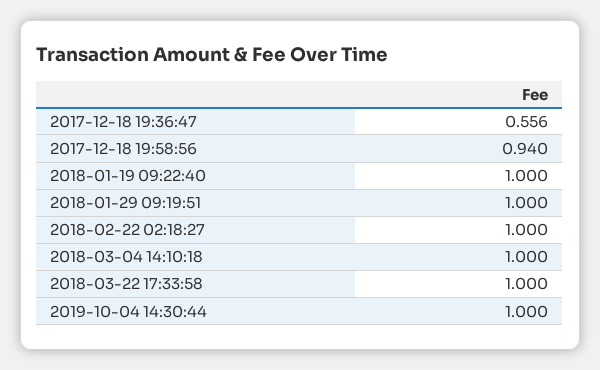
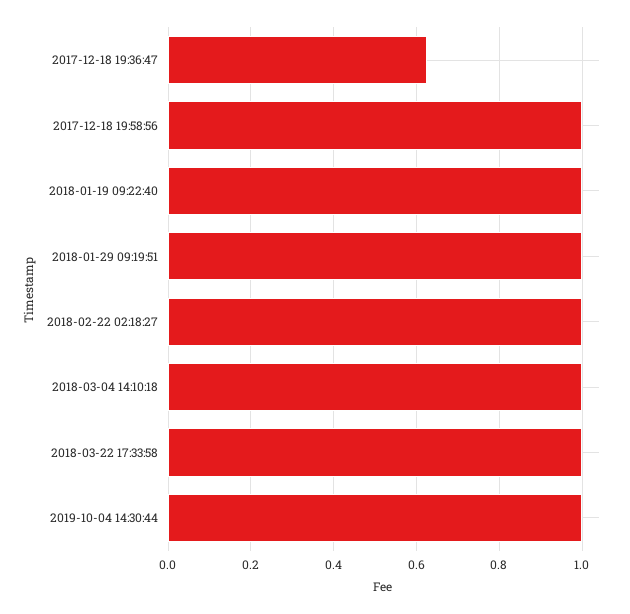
  {
-   "2017-12-18 19:36:47": 0.556,
+   "2017-12-18 19:36:47": 0.62,
-   "2017-12-18 19:58:56": 0.94,
+   "2017-12-18 19:58:56": 1,
    "2018-01-19 09:22:40": 1,
    "2018-01-29 09:19:51": 1,
    "2018-02-22 02:18:27": 1,
    "2018-03-04 14:10:18": 1,
    "2018-03-22 17:33:58": 1,
    "2019-10-04 14:30:44": 1
  }

